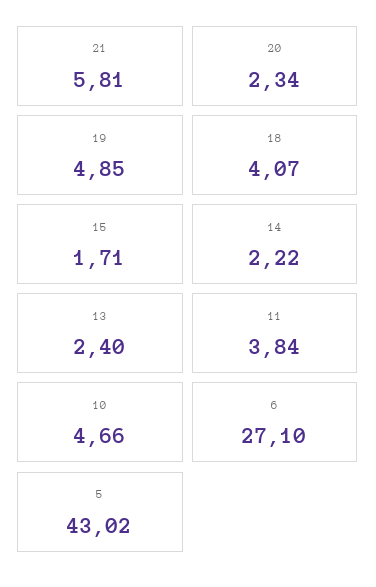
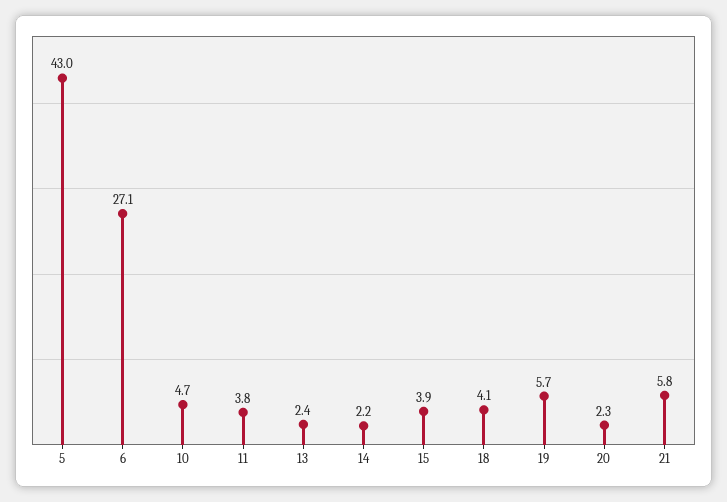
  {
    "21": 5.81,
    "20": 2.34,
-   "19": 4.85,
+   "19": 5.7,
    "18": 4.07,
-   "15": 1.71,
+   "15": 3.9,
    "14": 2.22,
    "13": 2.4,
    "11": 3.84,
    "10": 4.66,
    "6": 27.1,
    "5": 43.02
  }

